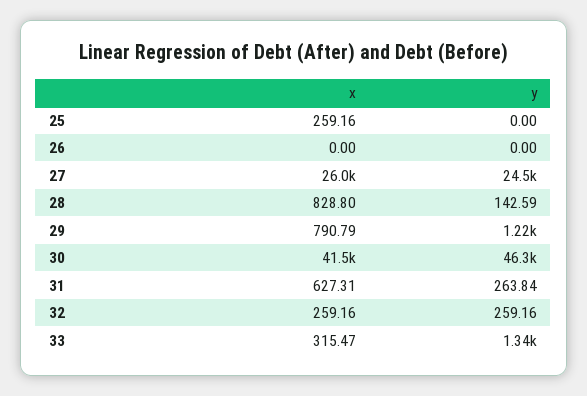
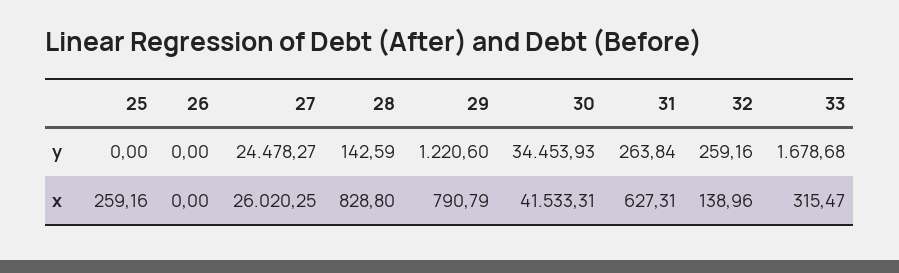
  {
    "x": {
      "25": 259.16,
      "26": 0,
      "27": 26020.25,
      "28": 828.8,
      "29": 790.79,
      "30": 41533.31,
      "31": 627.31,
-     "32": 259.16,
+     "32": 138.96,
      "33": 315.47
    },
    "y": {
      "25": 0,
      "26": 0,
      "27": 24478.27,
      "28": 142.59,
      "29": 1220.6,
-     "30": 46300,
+     "30": 34453.93,
      "31": 263.84,
      "32": 259.16,
-     "33": 1340
+     "33": 1678.68
    }
  }

